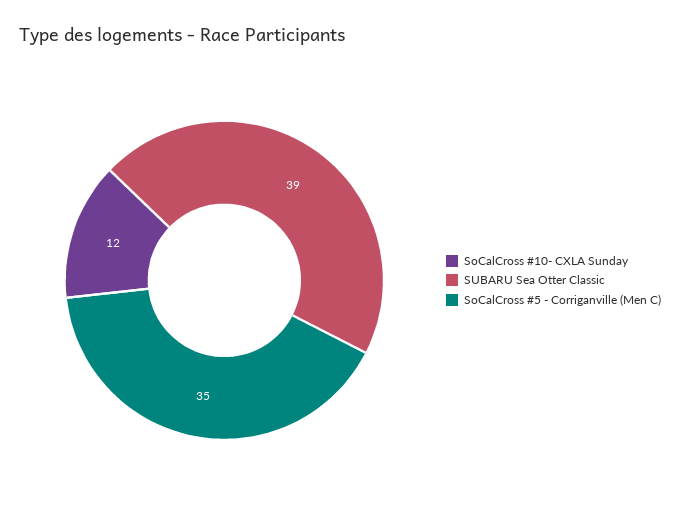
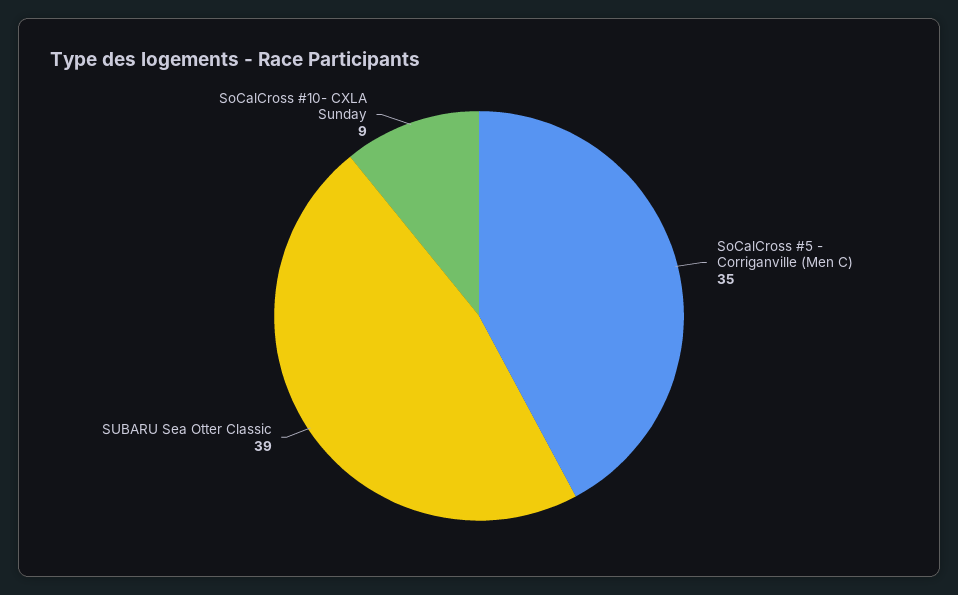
  {
-   "SoCalCross #10- CXLA Sunday": 12,
+   "SoCalCross #10- CXLA Sunday": 9,
    "SUBARU Sea Otter Classic": 39,
    "SoCalCross #5 - Corriganville (Men C)": 35
  }

